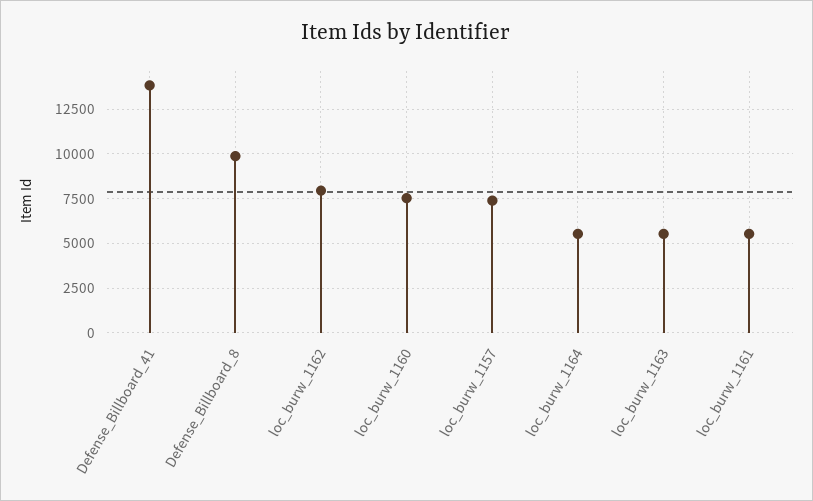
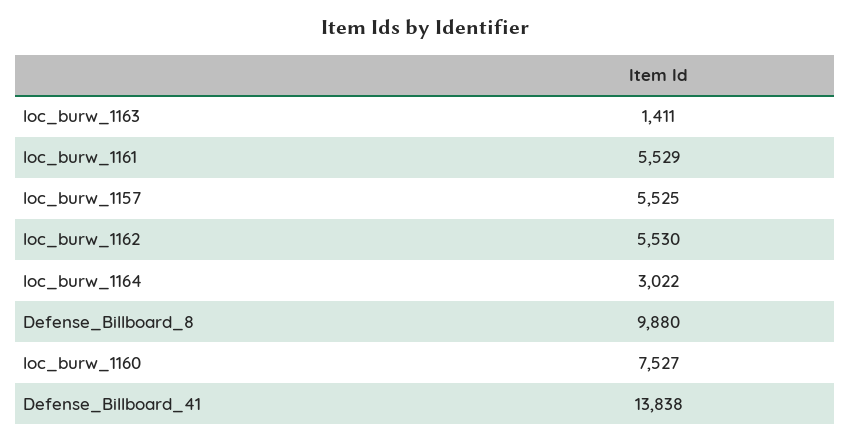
  {
    "Defense_Billboard_41": 13838,
    "Defense_Billboard_8": 9880,
-   "loc_burw_1162": 8000,
+   "loc_burw_1162": 5530,
    "loc_burw_1160": 7527,
-   "loc_burw_1157": 7500,
+   "loc_burw_1157": 5525,
-   "loc_burw_1164": 5500,
+   "loc_burw_1164": 3022,
-   "loc_burw_1163": 5500,
+   "loc_burw_1163": 1411,
    "loc_burw_1161": 5529
  }

